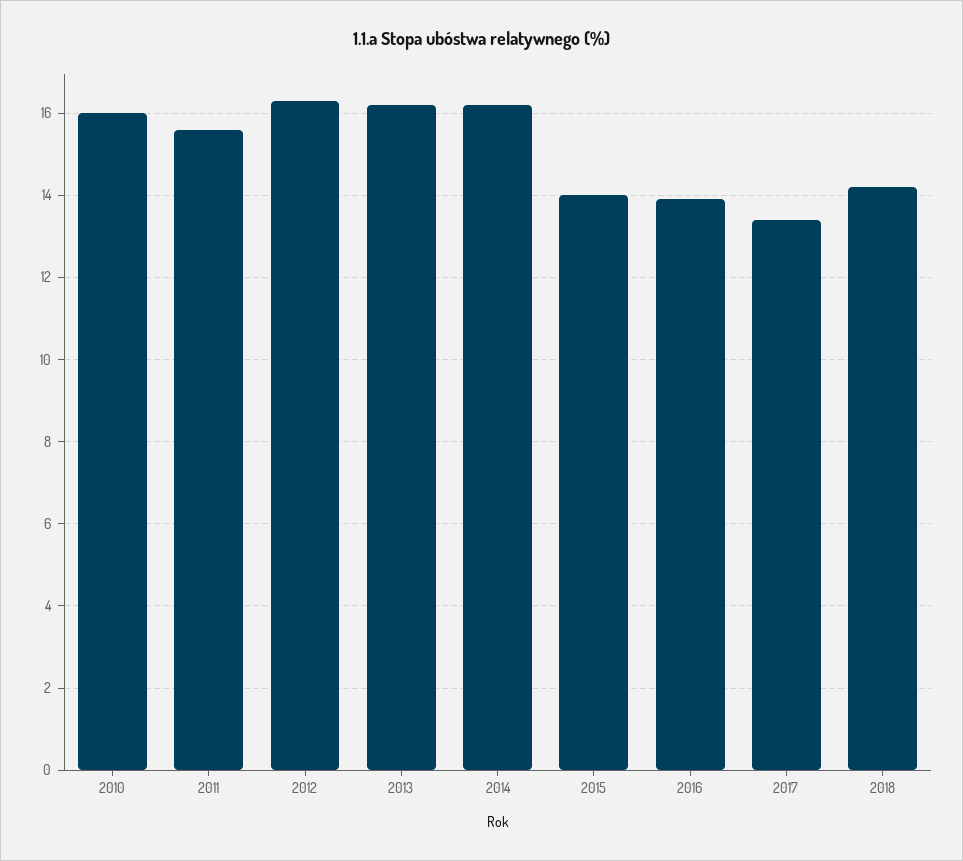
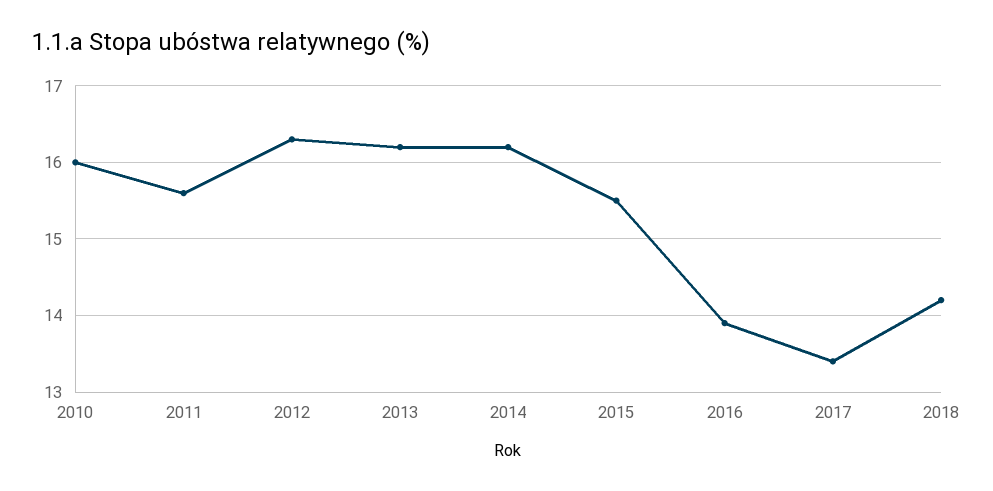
  {
    "2010": 16,
    "2011": 15.6,
    "2012": 16.3,
    "2013": 16.2,
    "2014": 16.2,
-   "2015": 14,
+   "2015": 15.5,
    "2016": 13.9,
    "2017": 13.4,
    "2018": 14.2
  }

